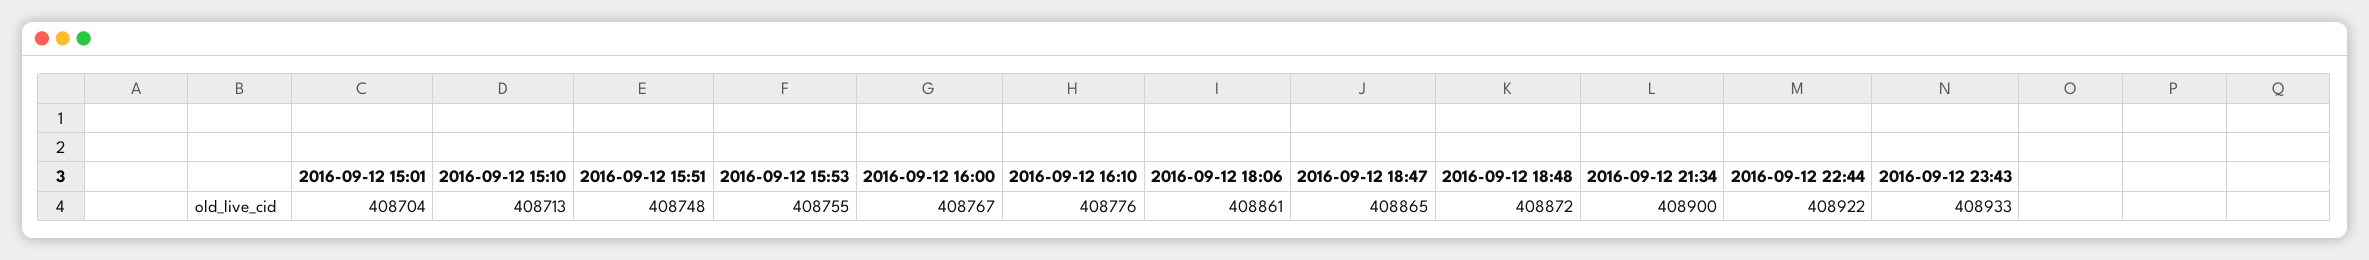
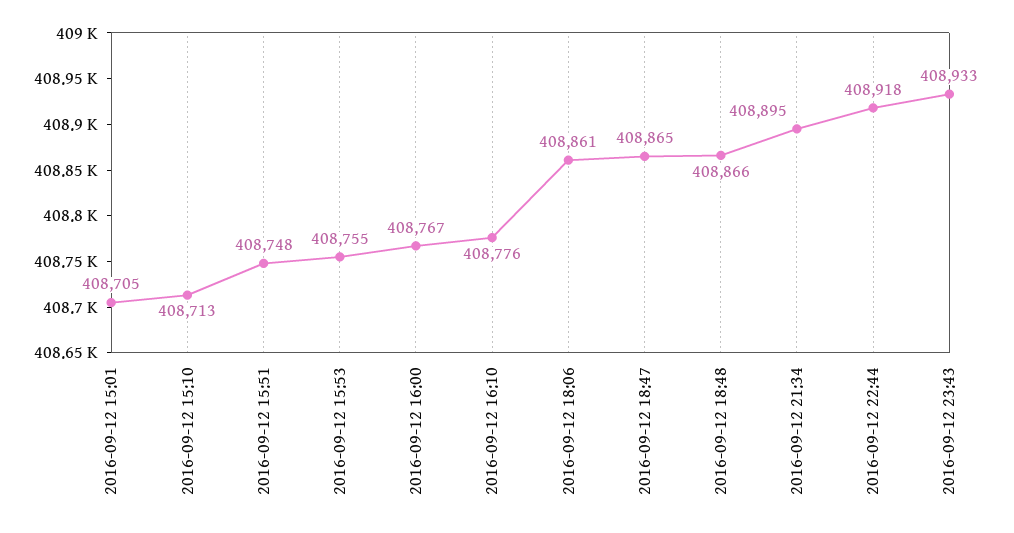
  {
-   "2016-09-12 15:01": 408704,
+   "2016-09-12 15:01": 408705,
    "2016-09-12 15:10": 408713,
    "2016-09-12 15:51": 408748,
    "2016-09-12 15:53": 408755,
    "2016-09-12 16:00": 408767,
    "2016-09-12 16:10": 408776,
    "2016-09-12 18:06": 408861,
    "2016-09-12 18:47": 408865,
-   "2016-09-12 18:48": 408872,
+   "2016-09-12 18:48": 408866,
-   "2016-09-12 21:34": 408900,
+   "2016-09-12 21:34": 408895,
-   "2016-09-12 22:44": 408922,
+   "2016-09-12 22:44": 408918,
    "2016-09-12 23:43": 408933
  }

